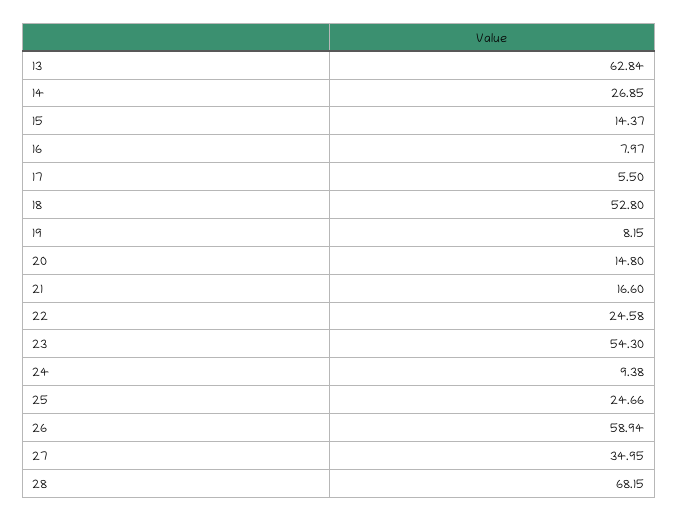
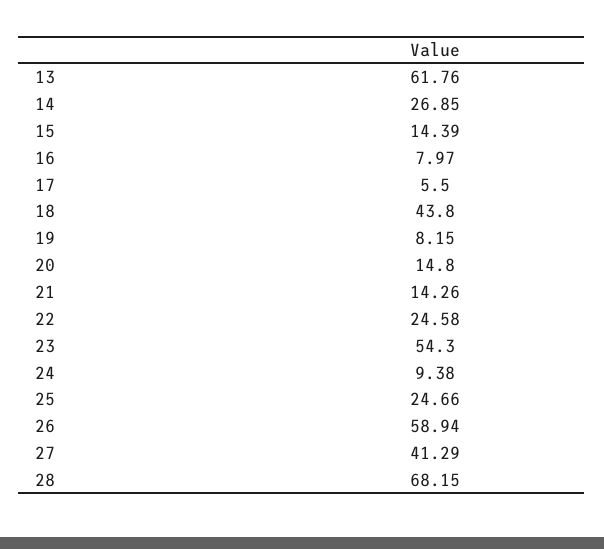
  {
-   "13": 62.84,
+   "13": 61.76,
    "14": 26.85,
-   "15": 14.37,
+   "15": 14.39,
    "16": 7.97,
    "17": 5.5,
-   "18": 52.8,
+   "18": 43.8,
    "19": 8.15,
    "20": 14.8,
-   "21": 16.6,
+   "21": 14.26,
    "22": 24.58,
    "23": 54.3,
    "24": 9.38,
    "25": 24.66,
    "26": 58.94,
-   "27": 34.95,
+   "27": 41.29,
    "28": 68.15
  }

